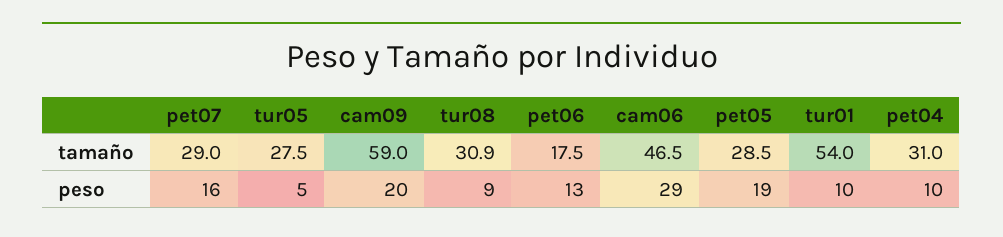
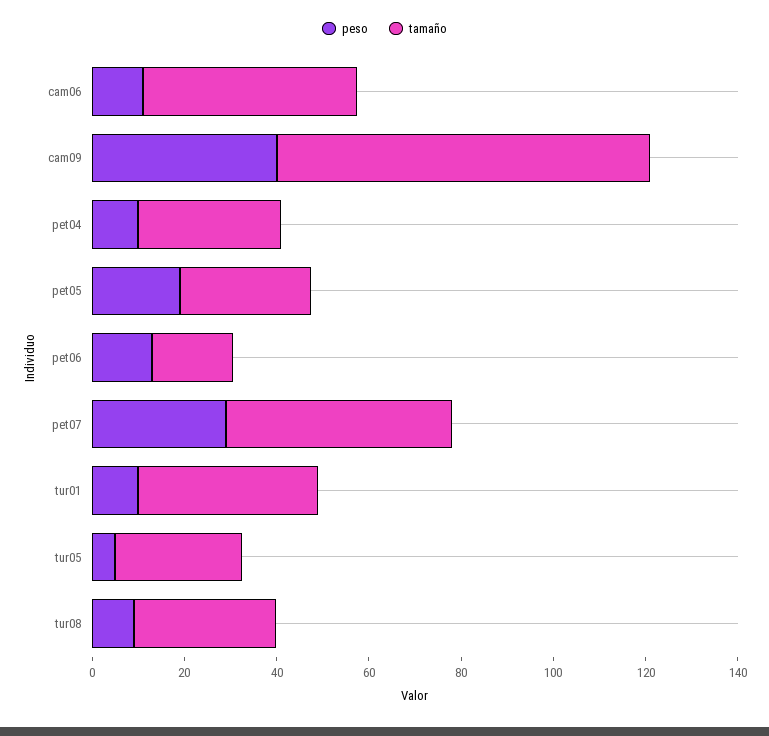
  {
    "tamaño": {
-     "pet07": 29,
+     "pet07": 50,
      "tur05": 27.5,
-     "cam09": 59,
+     "cam09": 80,
      "tur08": 30.9,
      "pet06": 17.5,
      "cam06": 46.5,
      "pet05": 28.5,
-     "tur01": 54,
+     "tur01": 40,
      "pet04": 31
    },
    "peso": {
-     "pet07": 16,
+     "pet07": 30,
      "tur05": 5,
-     "cam09": 20,
+     "cam09": 40,
      "tur08": 9,
      "pet06": 13,
-     "cam06": 29,
+     "cam06": 10,
      "pet05": 19,
      "tur01": 10,
      "pet04": 10
    }
  }

